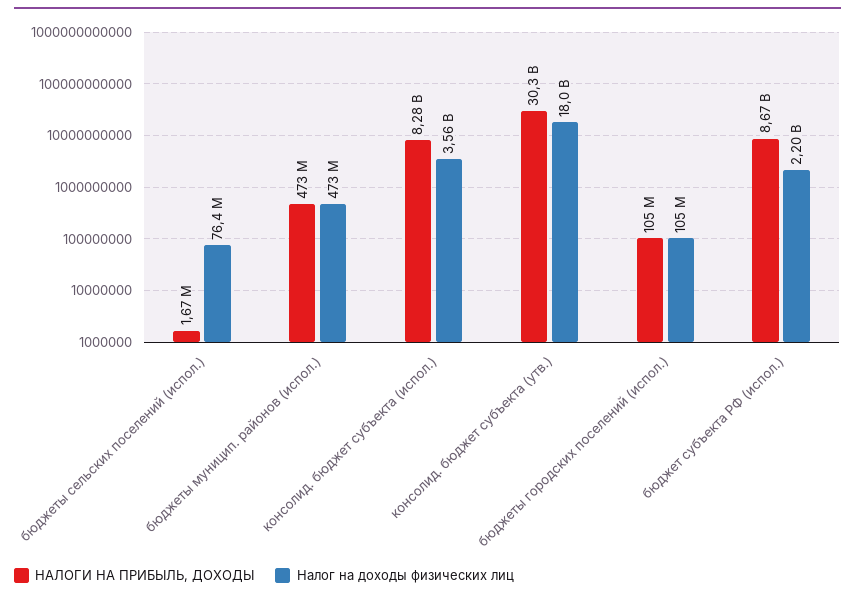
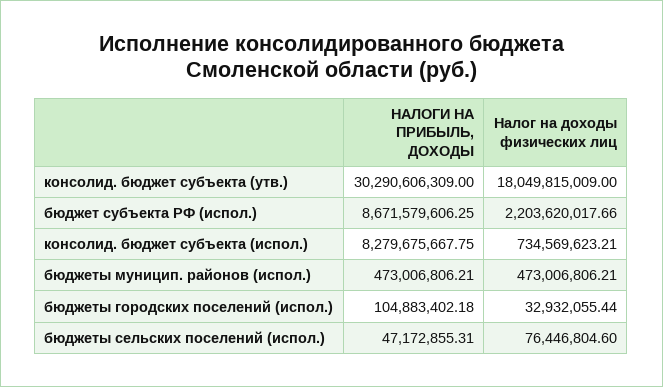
  {
    "НАЛОГИ НА ПРИБЫЛЬ, ДОХОДЫ": {
-     "бюджеты сельских поселений (испол.)": 1670000,
+     "бюджеты сельских поселений (испол.)": 47172855.31,
      "бюджеты муницип. районов (испол.)": 473006806.21,
      "консолид. бюджет субъекта (испол.)": 8279675667.75,
      "консолид. бюджет субъекта (утв.)": 30290606309,
      "бюджеты городских поселений (испол.)": 104883402.18,
      "бюджет субъекта РФ (испол.)": 8671579606.25
    },
    "Налог на доходы физических лиц": {
      "бюджеты сельских поселений (испол.)": 76446804.6,
      "бюджеты муницип. районов (испол.)": 473006806.21,
-     "консолид. бюджет субъекта (испол.)": 3560000000,
+     "консолид. бюджет субъекта (испол.)": 734569623.21,
      "консолид. бюджет субъекта (утв.)": 18049815009,
-     "бюджеты городских поселений (испол.)": 105000000,
+     "бюджеты городских поселений (испол.)": 32932055.44,
      "бюджет субъекта РФ (испол.)": 2203620017.66
    }
  }

